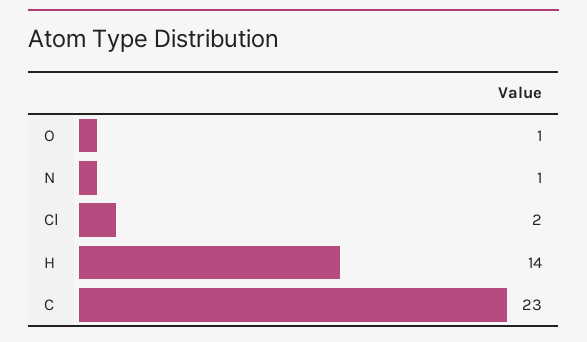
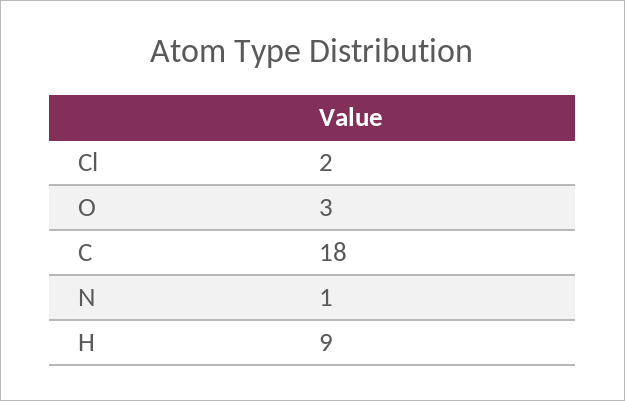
  {
-   "O": 1,
+   "O": 3,
    "N": 1,
    "Cl": 2,
-   "H": 14,
+   "H": 9,
-   "C": 23
+   "C": 18
  }

